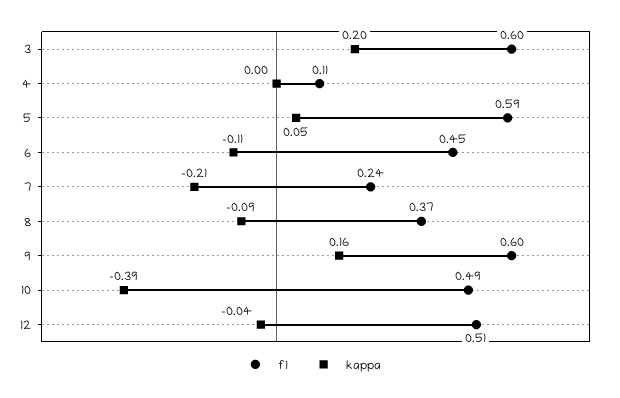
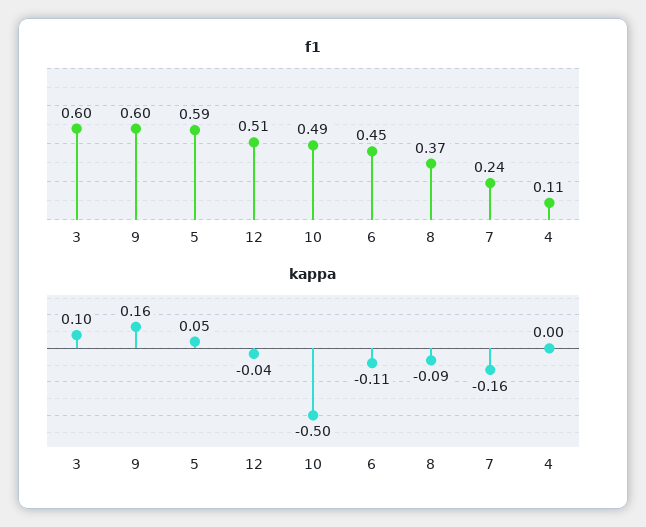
  {
    "f1": {
      "3": 0.6,
      "4": 0.11,
      "5": 0.59,
      "6": 0.45,
      "7": 0.24,
      "8": 0.37,
      "9": 0.6,
      "10": 0.49,
      "12": 0.51
    },
    "kappa": {
-     "3": 0.2,
+     "3": 0.1,
      "4": 0,
      "5": 0.05,
      "6": -0.11,
-     "7": -0.21,
+     "7": -0.16,
      "8": -0.09,
      "9": 0.16,
-     "10": -0.39,
+     "10": -0.5,
      "12": -0.04
    }
  }

